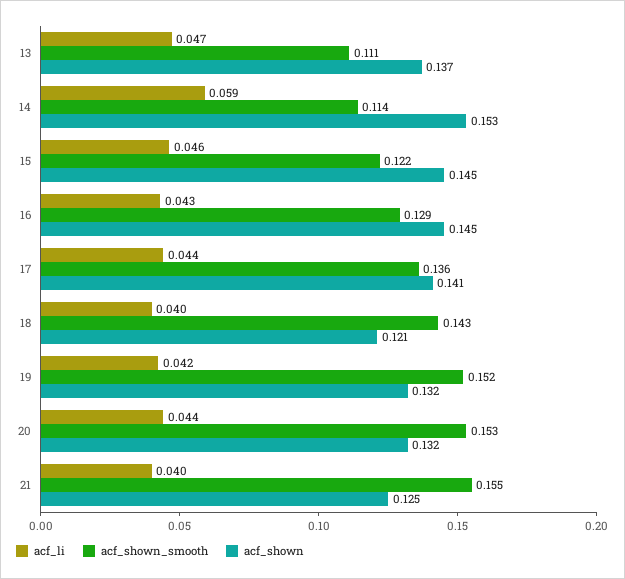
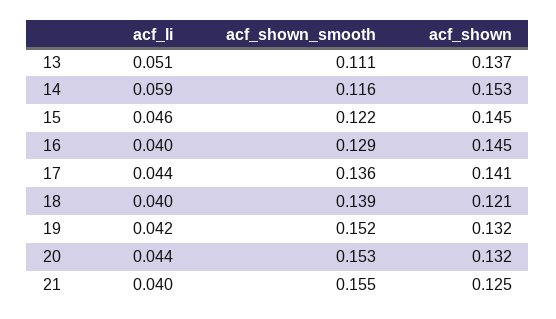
  {
    "acf_li": {
-     "13": 0.047,
+     "13": 0.051,
      "14": 0.059,
      "15": 0.046,
-     "16": 0.043,
+     "16": 0.04,
      "17": 0.044,
      "18": 0.04,
      "19": 0.042,
      "20": 0.044,
      "21": 0.04
    },
    "acf_shown_smooth": {
      "13": 0.111,
-     "14": 0.114,
+     "14": 0.116,
      "15": 0.122,
      "16": 0.129,
      "17": 0.136,
-     "18": 0.143,
+     "18": 0.139,
      "19": 0.152,
      "20": 0.153,
      "21": 0.155
    },
    "acf_shown": {
      "13": 0.137,
      "14": 0.153,
      "15": 0.145,
      "16": 0.145,
      "17": 0.141,
      "18": 0.121,
      "19": 0.132,
      "20": 0.132,
      "21": 0.125
    }
  }

